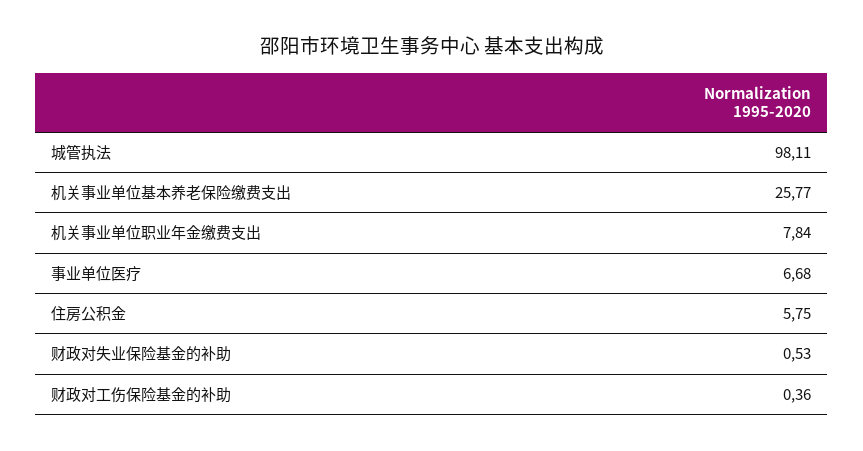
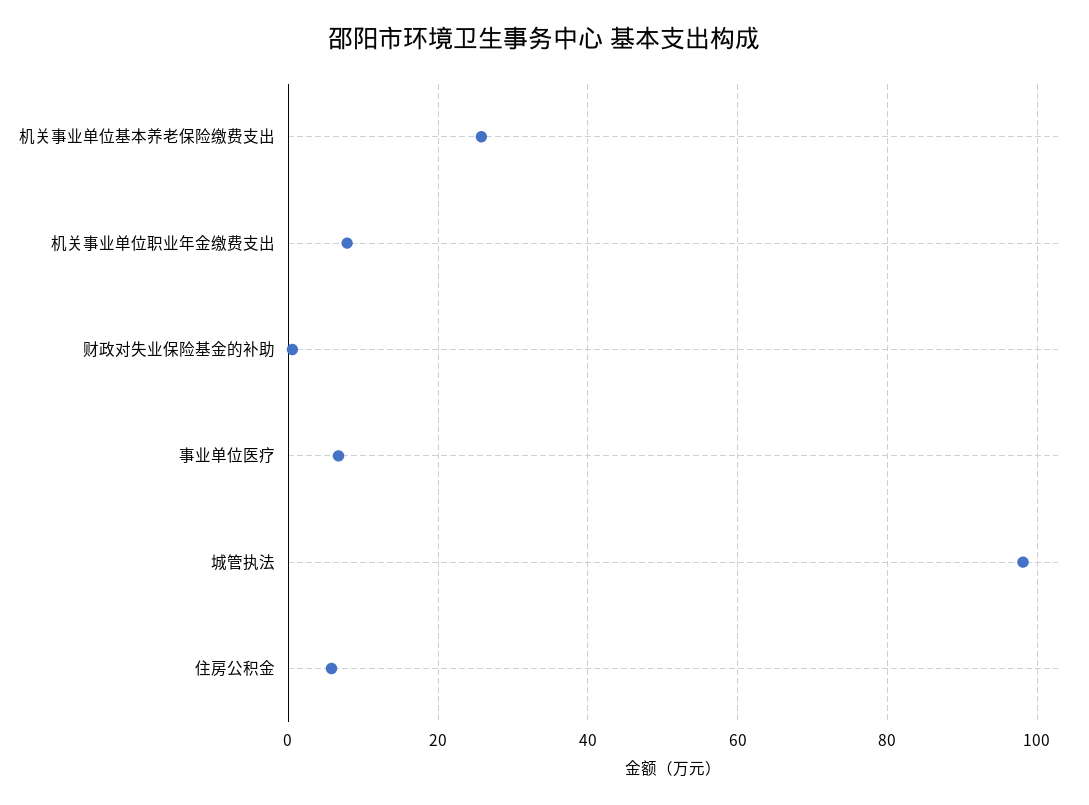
  {
    "城管执法": 98.11,
    "机关事业单位基本养老保险缴费支出": 25.77,
    "机关事业单位职业年金缴费支出": 7.84,
    "事业单位医疗": 6.68,
    "住房公积金": 5.75,
-   "财政对失业保险基金的补助": 0.53,
+   "财政对失业保险基金的补助": 0.53
-   "财政对工伤保险基金的补助": 0.36
  }

